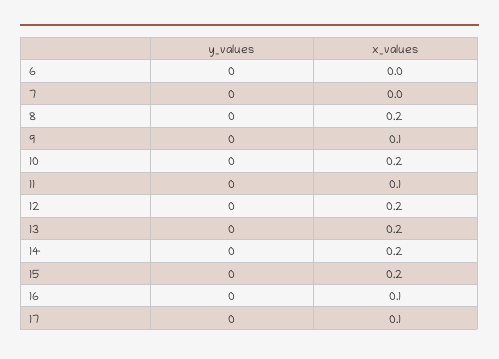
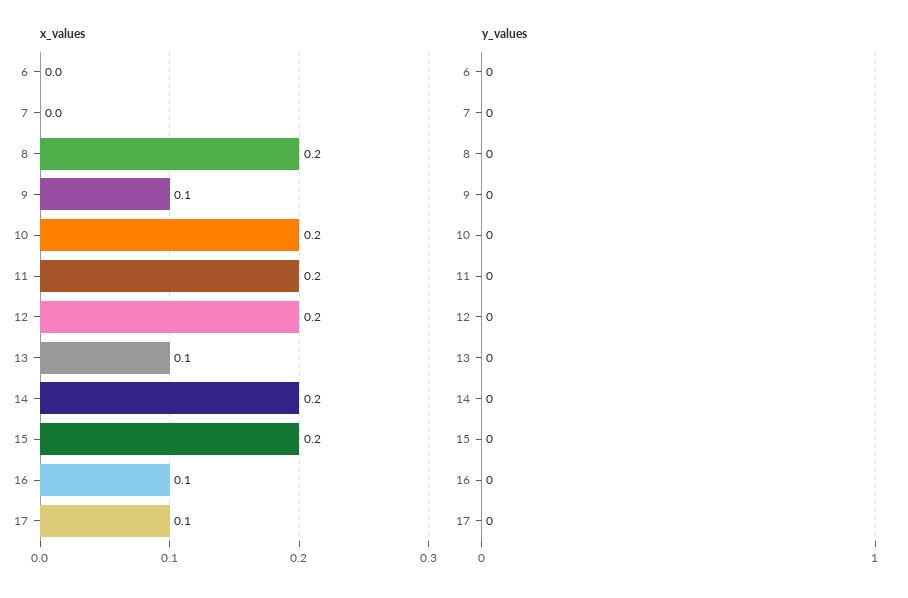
  {
    "y_values": {
      "6": 0,
      "7": 0,
      "8": 0,
      "9": 0,
      "10": 0,
      "11": 0,
      "12": 0,
      "13": 0,
      "14": 0,
      "15": 0,
      "16": 0,
      "17": 0
    },
    "x_values": {
      "6": 0,
      "7": 0,
      "8": 0.2,
      "9": 0.1,
      "10": 0.2,
-     "11": 0.1,
+     "11": 0.2,
      "12": 0.2,
-     "13": 0.2,
+     "13": 0.1,
      "14": 0.2,
      "15": 0.2,
      "16": 0.1,
      "17": 0.1
    }
  }

